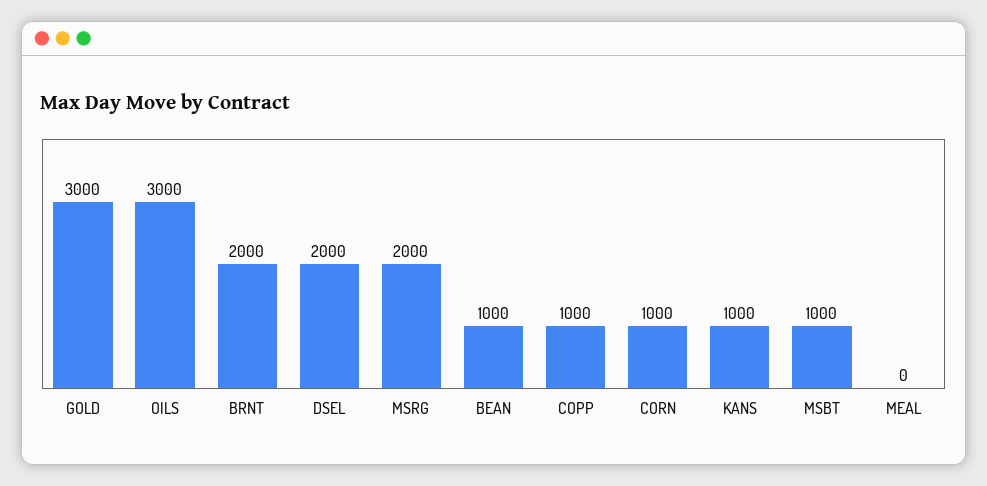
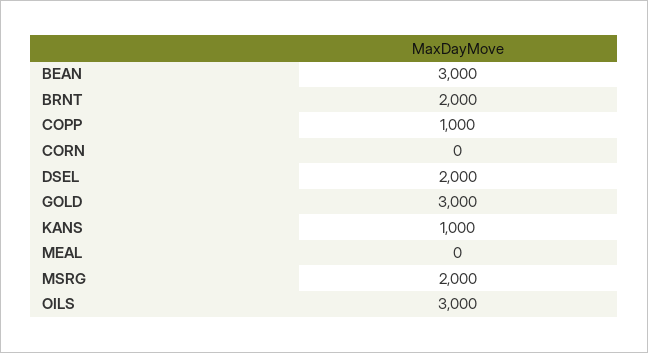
  {
    "GOLD": 3000,
    "OILS": 3000,
    "BRNT": 2000,
    "DSEL": 2000,
    "MSRG": 2000,
-   "BEAN": 1000,
+   "BEAN": 3000,
    "COPP": 1000,
-   "CORN": 1000,
+   "CORN": 0,
    "KANS": 1000,
-   "MSBT": 1000,
    "MEAL": 0
  }

